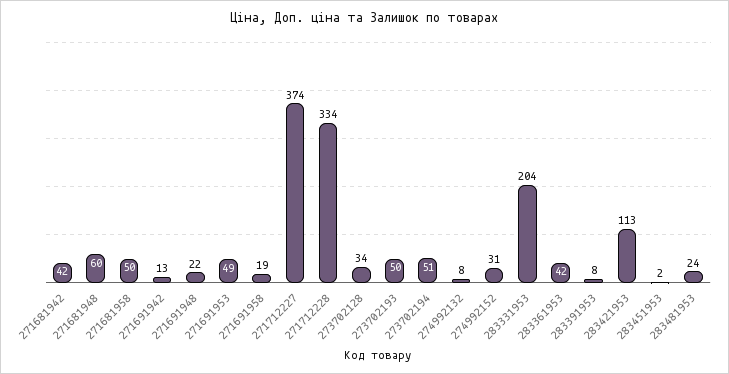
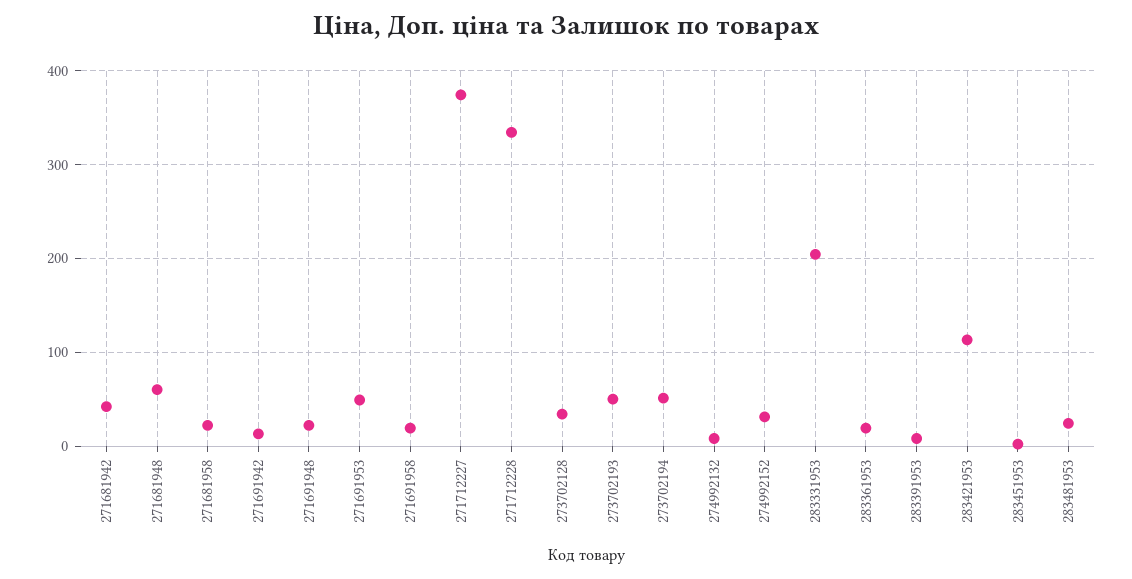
  {
    "271681942": 42,
    "271681948": 60,
-   "271681958": 50,
+   "271681958": 20,
    "271691942": 13,
    "271691948": 22,
    "271691953": 49,
    "271691958": 19,
    "271712227": 374,
    "271712228": 334,
    "273702128": 34,
    "273702193": 50,
    "273702194": 51,
    "274992132": 8,
    "274992152": 31,
    "283331953": 204,
-   "283361953": 42,
+   "283361953": 20,
    "283391953": 8,
    "283421953": 113,
    "283451953": 2,
    "283481953": 24
  }

